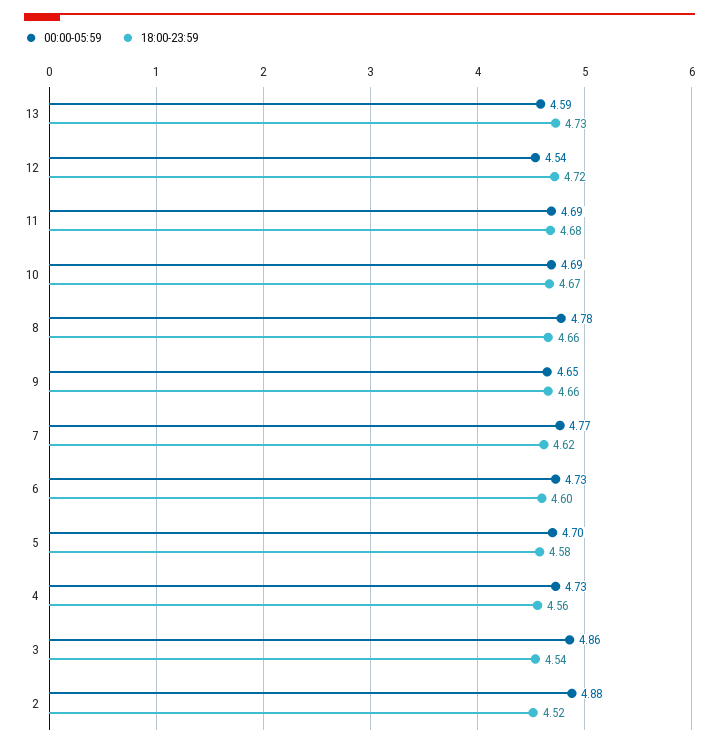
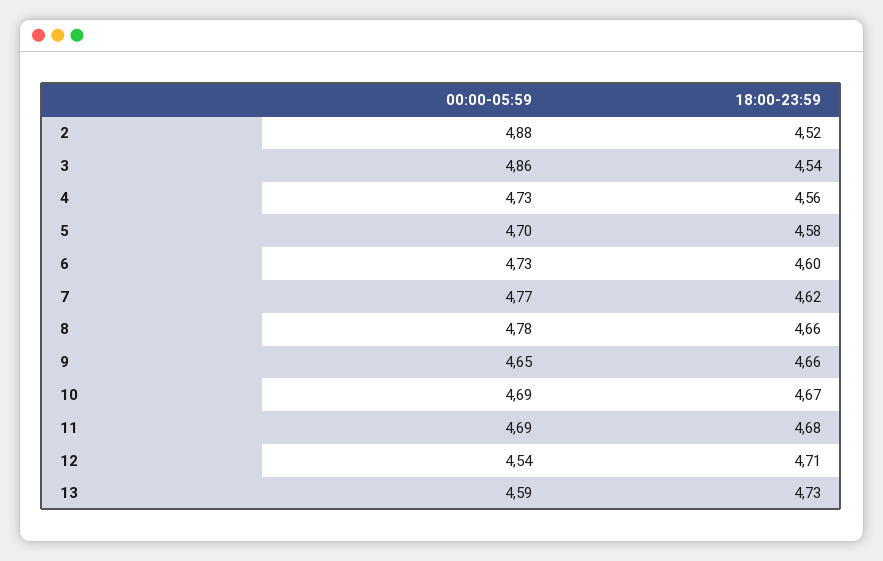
  {
    "00:00-05:59": {
      "13": 4.59,
      "12": 4.54,
      "11": 4.69,
      "10": 4.69,
      "8": 4.78,
      "9": 4.65,
      "7": 4.77,
      "6": 4.73,
      "5": 4.7,
      "4": 4.73,
      "3": 4.86,
      "2": 4.88
    },
    "18:00-23:59": {
      "13": 4.73,
-     "12": 4.72,
+     "12": 4.71,
      "11": 4.68,
      "10": 4.67,
      "8": 4.66,
      "9": 4.66,
      "7": 4.62,
      "6": 4.6,
      "5": 4.58,
      "4": 4.56,
      "3": 4.54,
      "2": 4.52
    }
  }

